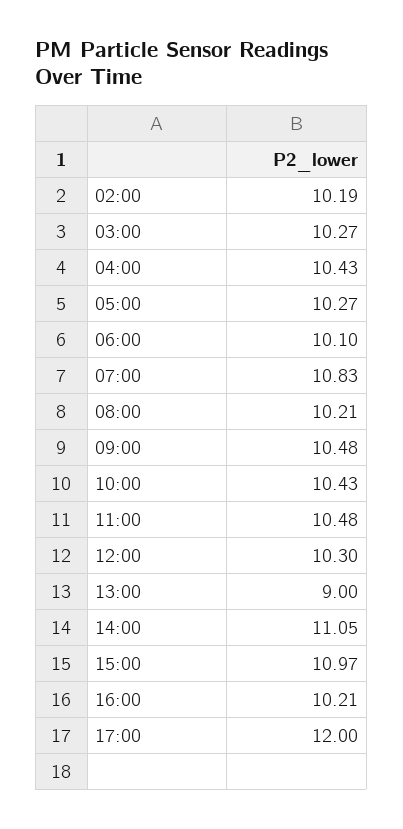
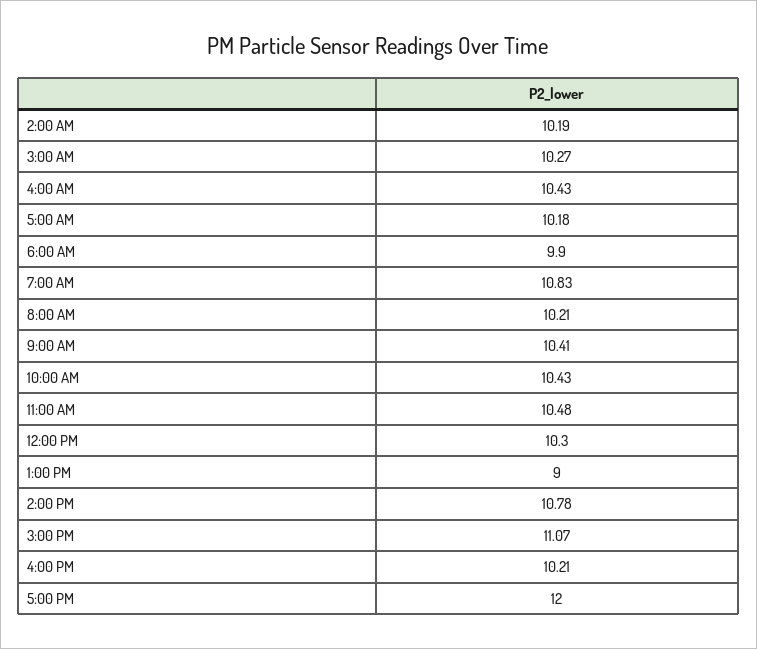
  {
    "02:00": 10.19,
    "03:00": 10.27,
    "04:00": 10.43,
-   "05:00": 10.27,
+   "05:00": 10.18,
-   "06:00": 10.1,
+   "06:00": 9.9,
    "07:00": 10.83,
    "08:00": 10.21,
-   "09:00": 10.48,
+   "09:00": 10.41,
    "10:00": 10.43,
    "11:00": 10.48,
    "12:00": 10.3,
    "13:00": 9,
-   "14:00": 11.05,
+   "14:00": 10.78,
-   "15:00": 10.97,
+   "15:00": 11.07,
    "16:00": 10.21,
    "17:00": 12
  }

